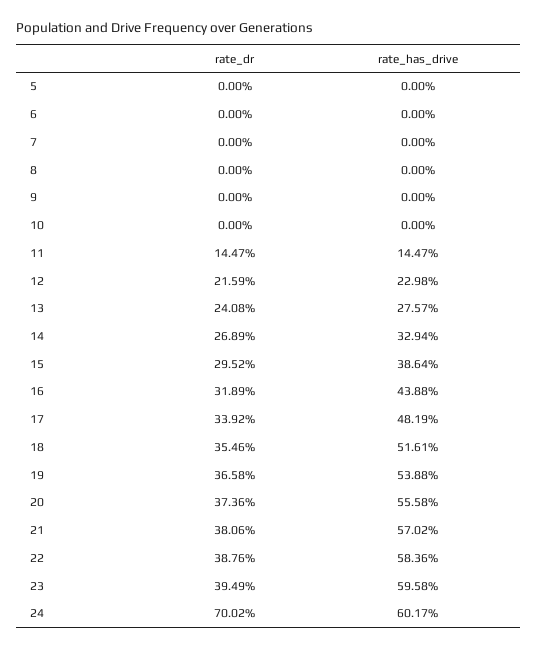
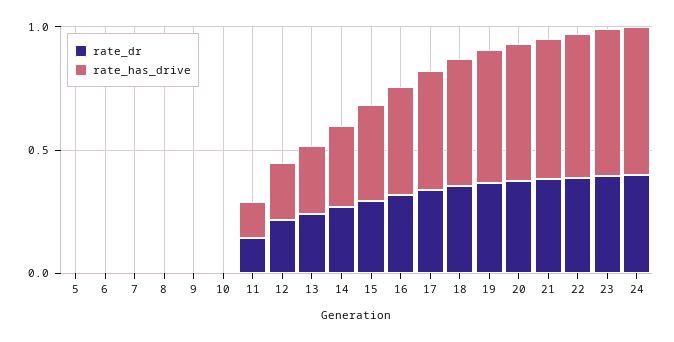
  {
    "rate_dr": {
      "5": 0,
      "6": 0,
      "7": 0,
      "8": 0,
      "9": 0,
      "10": 0,
      "11": 0.1447,
      "12": 0.2159,
      "13": 0.2408,
      "14": 0.2689,
      "15": 0.2952,
      "16": 0.3189,
      "17": 0.3392,
      "18": 0.3546,
      "19": 0.3658,
      "20": 0.3736,
      "21": 0.3806,
      "22": 0.3876,
      "23": 0.3949,
-     "24": 0.7002
+     "24": 0.4
    },
    "rate_has_drive": {
      "5": 0,
      "6": 0,
      "7": 0,
      "8": 0,
      "9": 0,
      "10": 0,
      "11": 0.1447,
      "12": 0.2298,
      "13": 0.2757,
      "14": 0.3294,
      "15": 0.3864,
      "16": 0.4388,
      "17": 0.4819,
      "18": 0.5161,
      "19": 0.5388,
      "20": 0.5558,
      "21": 0.5702,
      "22": 0.5836,
      "23": 0.5958,
      "24": 0.6017
    }
  }

